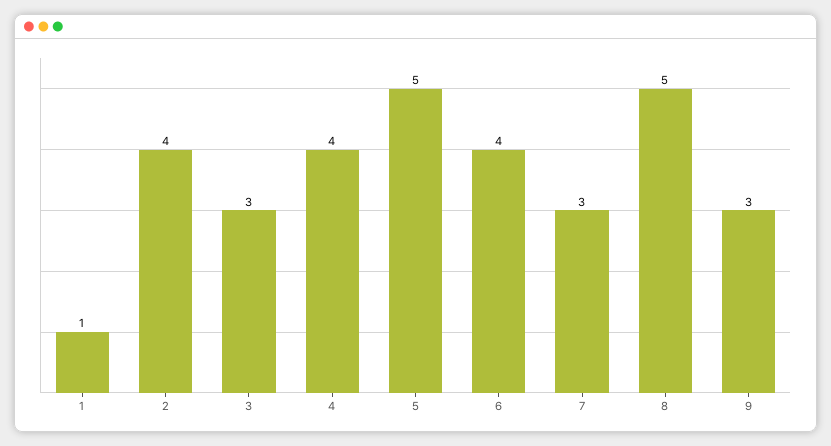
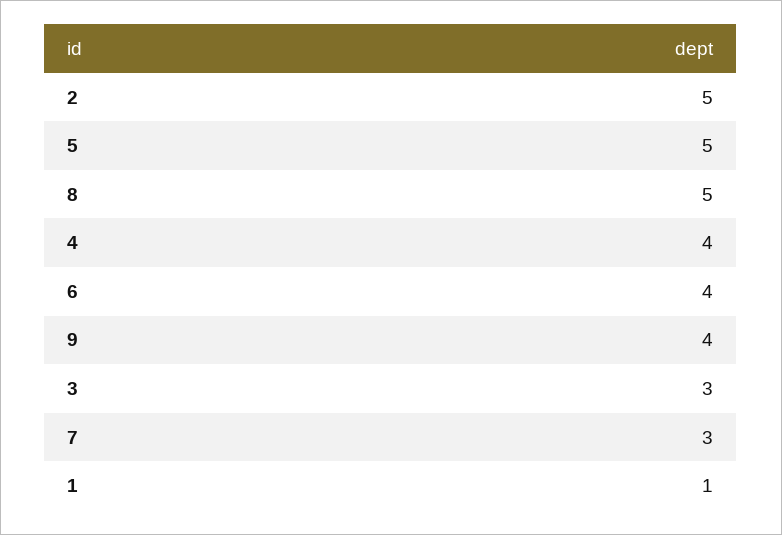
  {
    "1": 1,
-   "2": 4,
+   "2": 5,
    "3": 3,
    "4": 4,
    "5": 5,
    "6": 4,
    "7": 3,
    "8": 5,
-   "9": 3
+   "9": 4
  }

